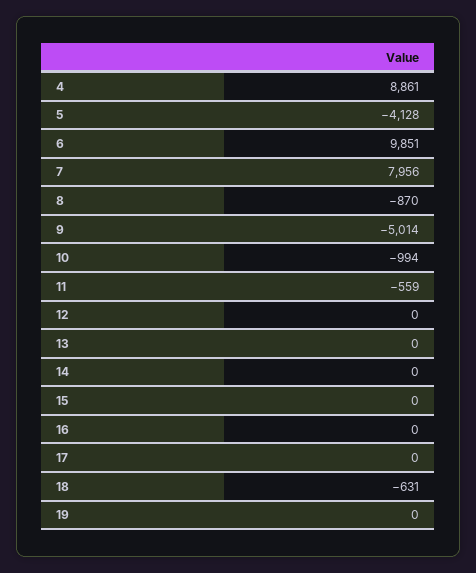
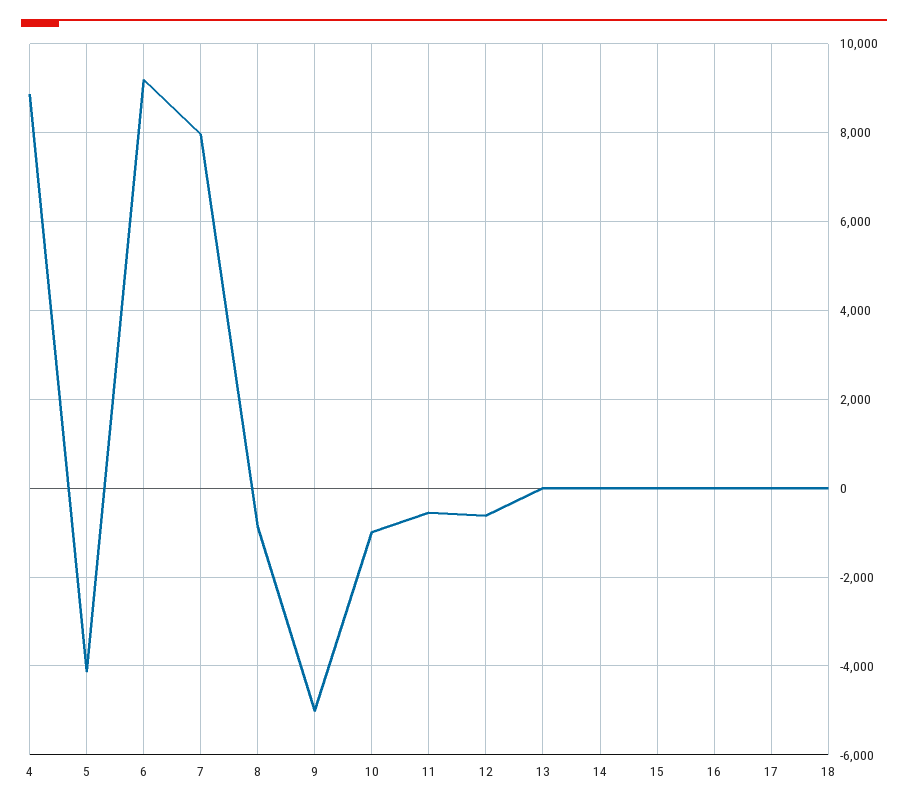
  {
    "4": 8861,
    "5": -4128,
-   "6": 9851,
+   "6": 9200,
    "7": 7956,
    "8": -870,
    "9": -5014,
    "10": -994,
    "11": -559,
-   "12": 0,
+   "12": -600,
    "13": 0,
    "14": 0,
    "15": 0,
    "16": 0,
    "17": 0,
-   "18": -631,
+   "18": 0
-   "19": 0
  }

